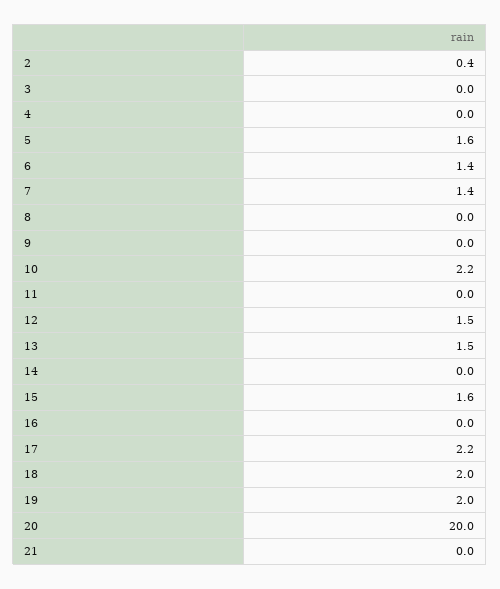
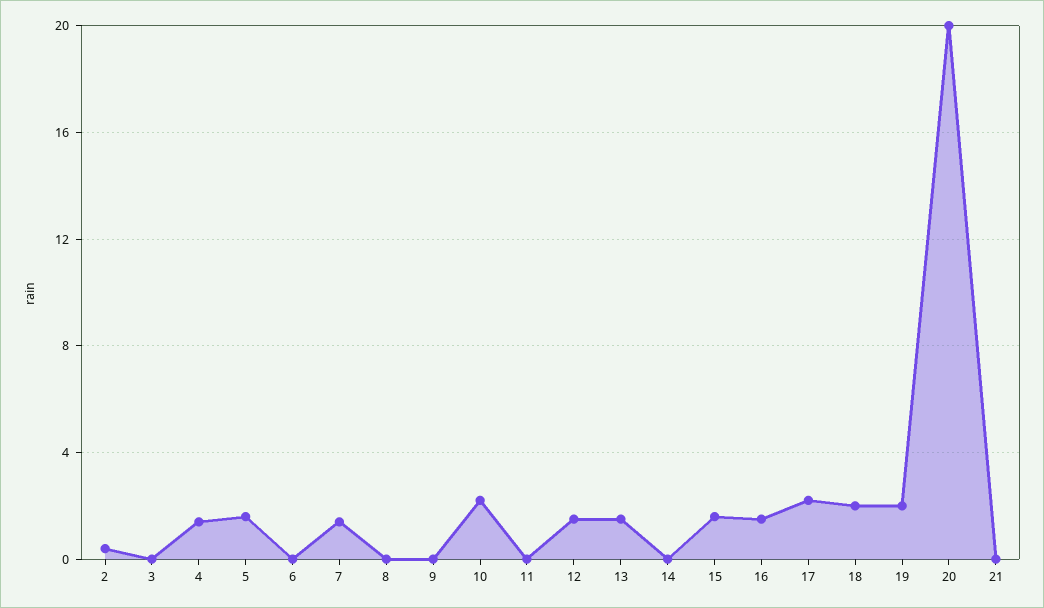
  {
    "2": 0.4,
    "3": 0,
-   "4": 0,
+   "4": 1.5,
    "5": 1.6,
-   "6": 1.4,
+   "6": 0,
    "7": 1.4,
    "8": 0,
    "9": 0,
    "10": 2.2,
    "11": 0,
    "12": 1.5,
    "13": 1.5,
    "14": 0,
    "15": 1.6,
-   "16": 0,
+   "16": 1.5,
    "17": 2.2,
    "18": 2,
    "19": 2,
    "20": 20,
    "21": 0
  }

